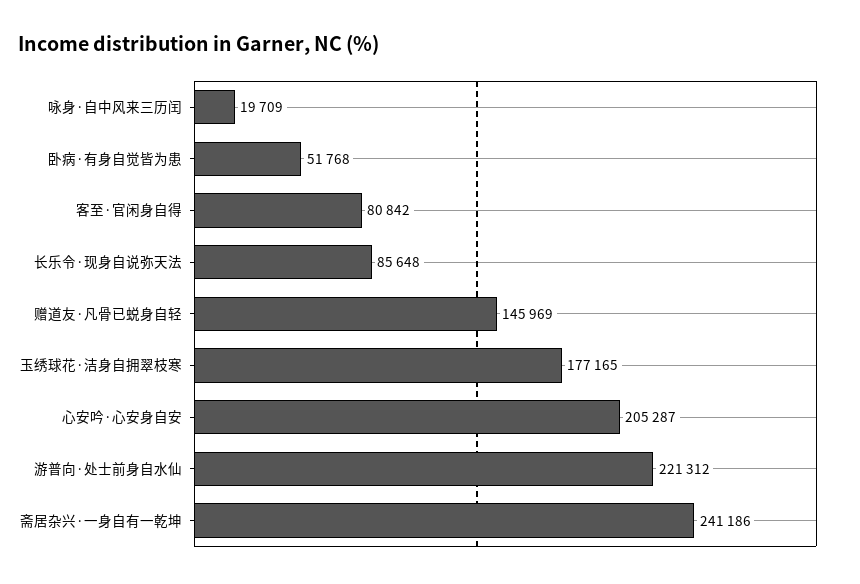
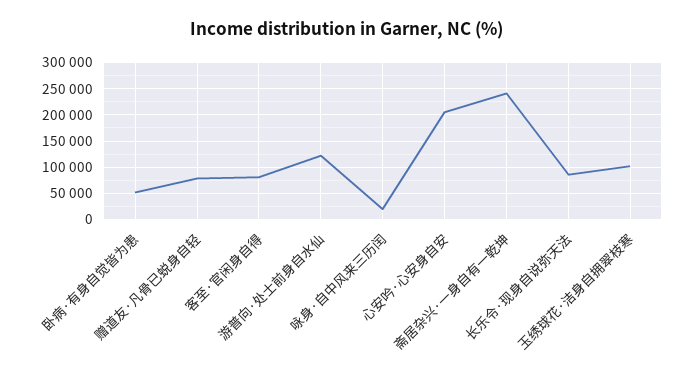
  {
    "咏身·自中风来三历闰": 19709,
    "卧病·有身自觉皆为患": 51768,
    "客至·官闲身自得": 80842,
    "长乐令·现身自说弥天法": 85648,
-   "赠道友·凡骨已蜕身自轻": 145969,
+   "赠道友·凡骨已蜕身自轻": 75000,
-   "玉绣球花·洁身自拥翠枝寒": 177165,
+   "玉绣球花·洁身自拥翠枝寒": 100000,
    "心安吟·心安身自安": 205287,
-   "游普向·处士前身自水仙": 221312,
+   "游普向·处士前身自水仙": 125000,
    "斋居杂兴·一身自有一乾坤": 241186
  }

